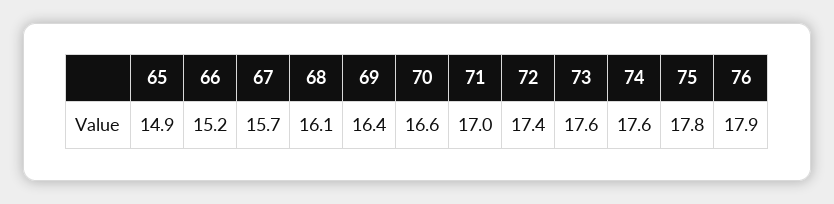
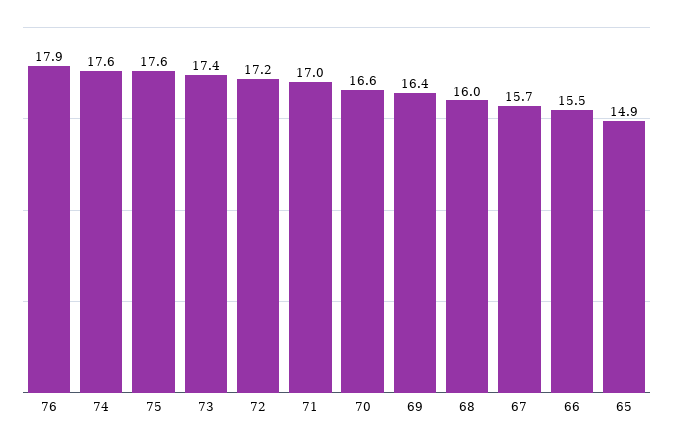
  {
    "65": 14.9,
-   "66": 15.2,
+   "66": 15.5,
    "67": 15.7,
-   "68": 16.1,
+   "68": 16,
    "69": 16.4,
    "70": 16.6,
    "71": 17,
-   "72": 17.4,
+   "72": 17.2,
-   "73": 17.6,
+   "73": 17.4,
    "74": 17.6,
-   "75": 17.8,
+   "75": 17.6,
    "76": 17.9
  }

